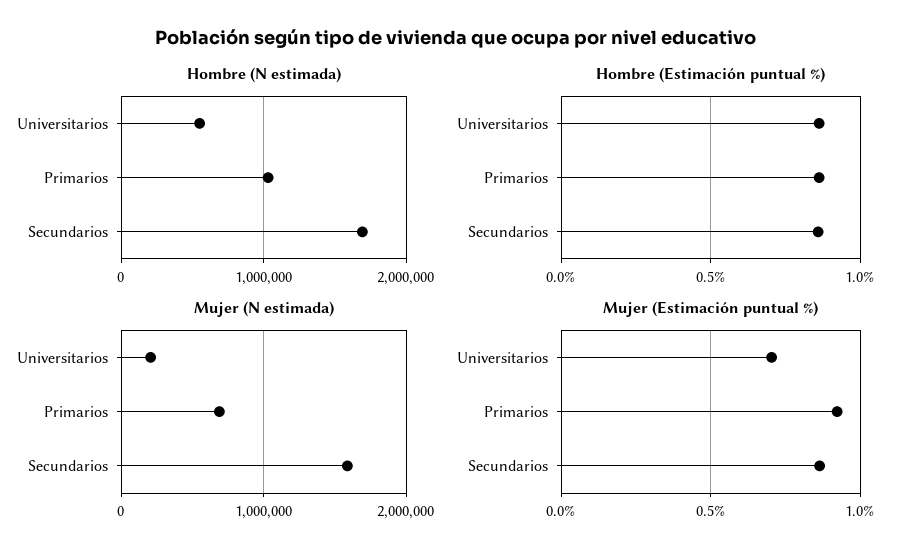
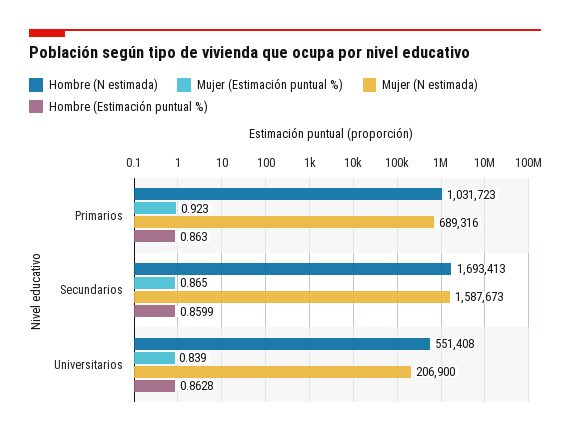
  {
    "Hombre (N estimada)": {
      "Universitarios": 551408,
      "Primarios": 1031723,
      "Secundarios": 1693413
    },
    "Hombre (Estimación puntual %)": {
      "Universitarios": 0.8628,
      "Primarios": 0.863,
      "Secundarios": 0.8599
    },
    "Mujer (N estimada)": {
      "Universitarios": 206900,
      "Primarios": 689316,
      "Secundarios": 1587673
    },
    "Mujer (Estimación puntual %)": {
-     "Universitarios": 0.7,
+     "Universitarios": 0.839,
      "Primarios": 0.923,
      "Secundarios": 0.865
    }
  }

